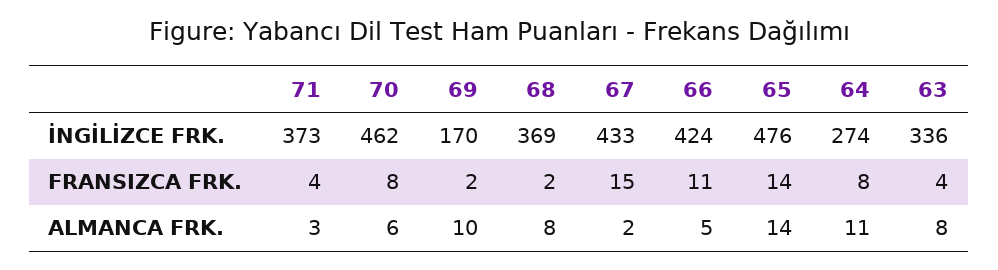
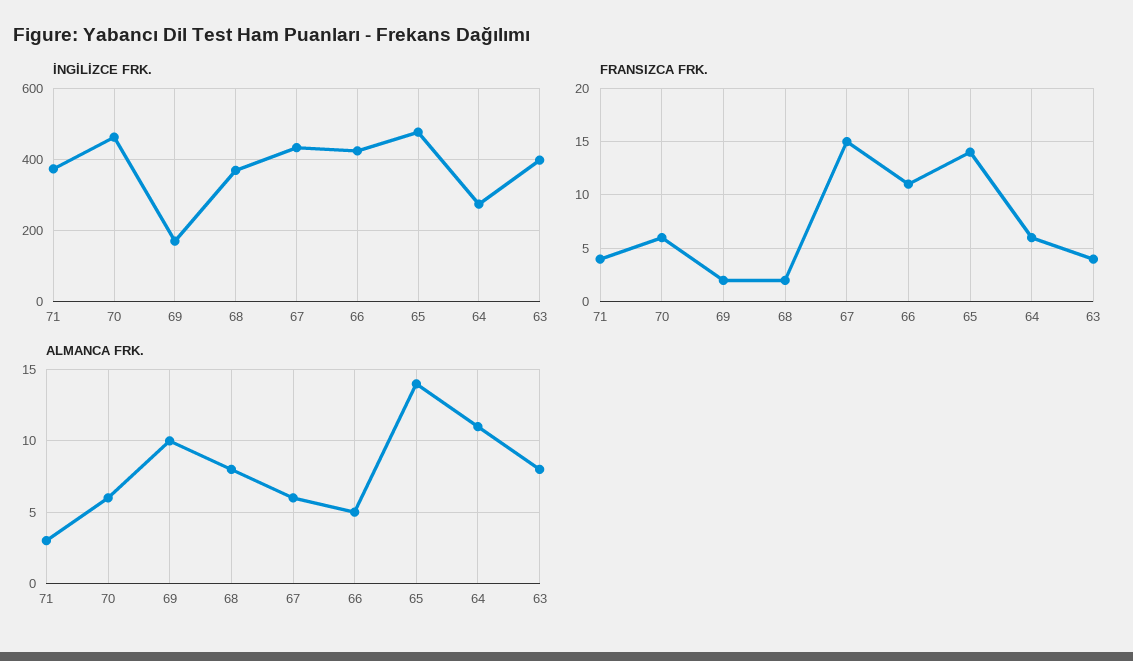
  {
    "İNGİLİZCE FRK.": {
      "71": 373,
      "70": 462,
      "69": 170,
      "68": 369,
      "67": 433,
      "66": 424,
      "65": 476,
      "64": 274,
-     "63": 336
+     "63": 400
    },
    "FRANSIZCA FRK.": {
      "71": 4,
-     "70": 8,
+     "70": 6,
      "69": 2,
      "68": 2,
      "67": 15,
      "66": 11,
      "65": 14,
-     "64": 8,
+     "64": 6,
      "63": 4
    },
    "ALMANCA FRK.": {
      "71": 3,
      "70": 6,
      "69": 10,
      "68": 8,
-     "67": 2,
+     "67": 6,
      "66": 5,
      "65": 14,
      "64": 11,
      "63": 8
    }
  }

